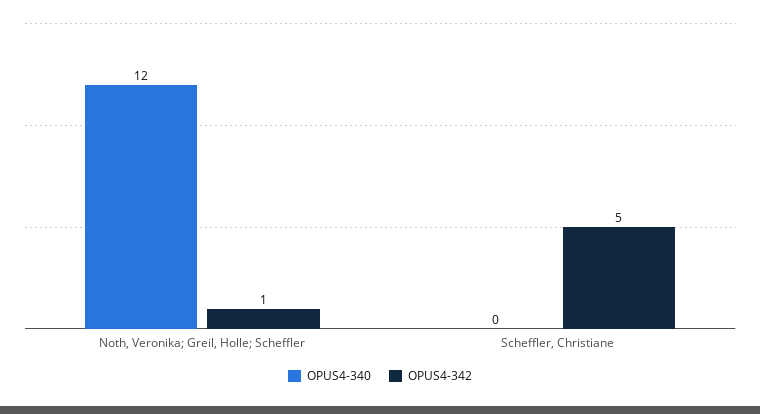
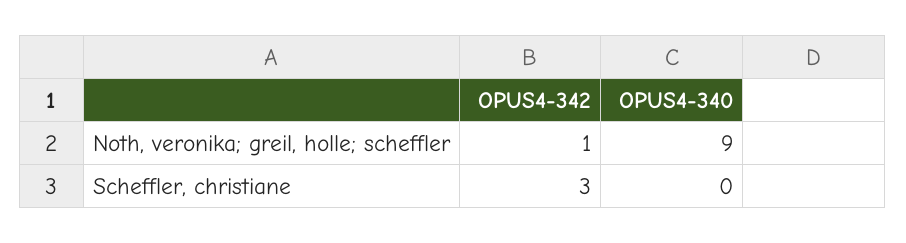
  {
    "OPUS4-340": {
-     "Noth, Veronika; Greil, Holle; Scheffler": 12,
+     "Noth, Veronika; Greil, Holle; Scheffler": 9,
      "Scheffler, Christiane": 0
    },
    "OPUS4-342": {
      "Noth, Veronika; Greil, Holle; Scheffler": 1,
-     "Scheffler, Christiane": 5
+     "Scheffler, Christiane": 3
    }
  }

